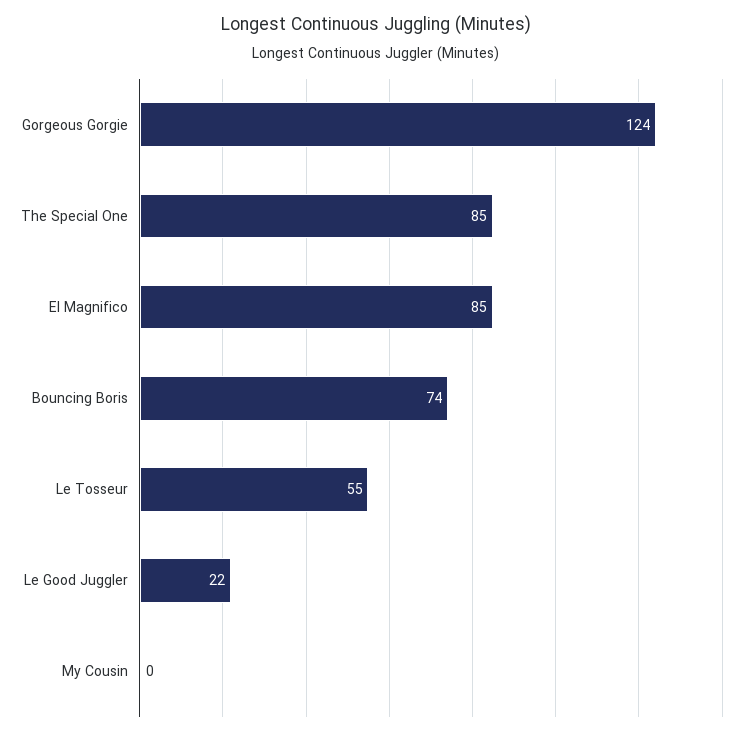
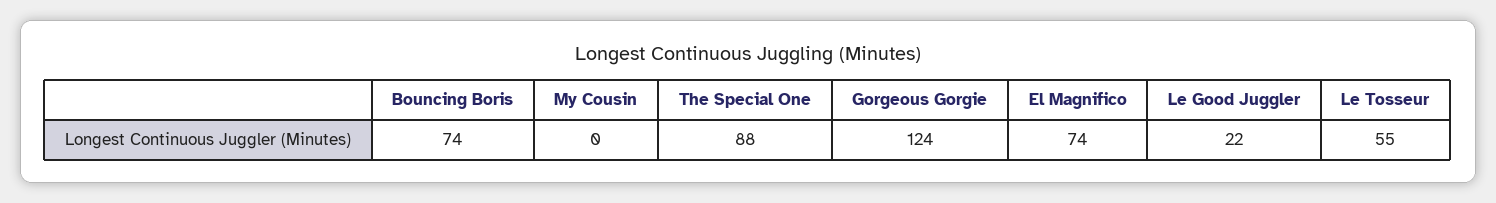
  {
    "Gorgeous Gorgie": 124,
-   "The Special One": 85,
+   "The Special One": 88,
-   "El Magnifico": 85,
+   "El Magnifico": 74,
    "Bouncing Boris": 74,
    "Le Tosseur": 55,
    "Le Good Juggler": 22,
    "My Cousin": 0
  }

